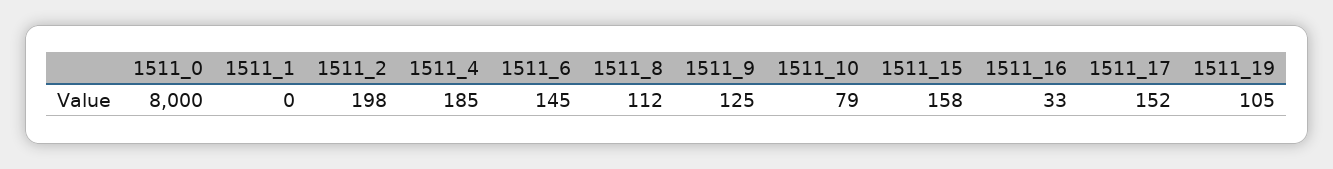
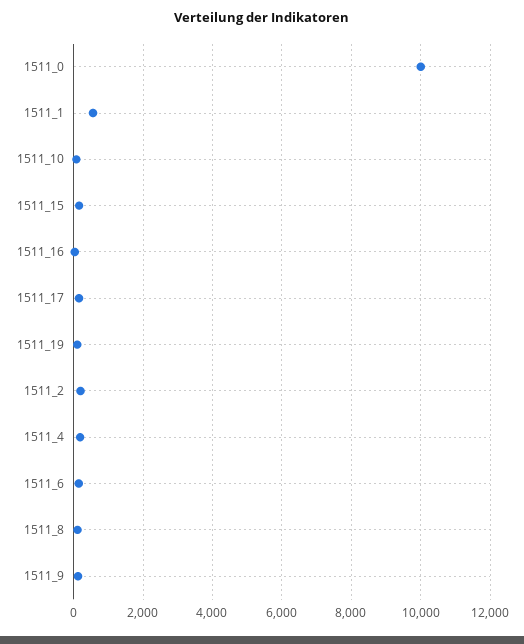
  {
-   "1511_0": 8000,
+   "1511_0": 10000,
-   "1511_1": 0,
+   "1511_1": 600,
    "1511_2": 198,
    "1511_4": 185,
    "1511_6": 145,
    "1511_8": 112,
    "1511_9": 125,
    "1511_10": 79,
    "1511_15": 158,
    "1511_16": 33,
    "1511_17": 152,
    "1511_19": 105
  }

